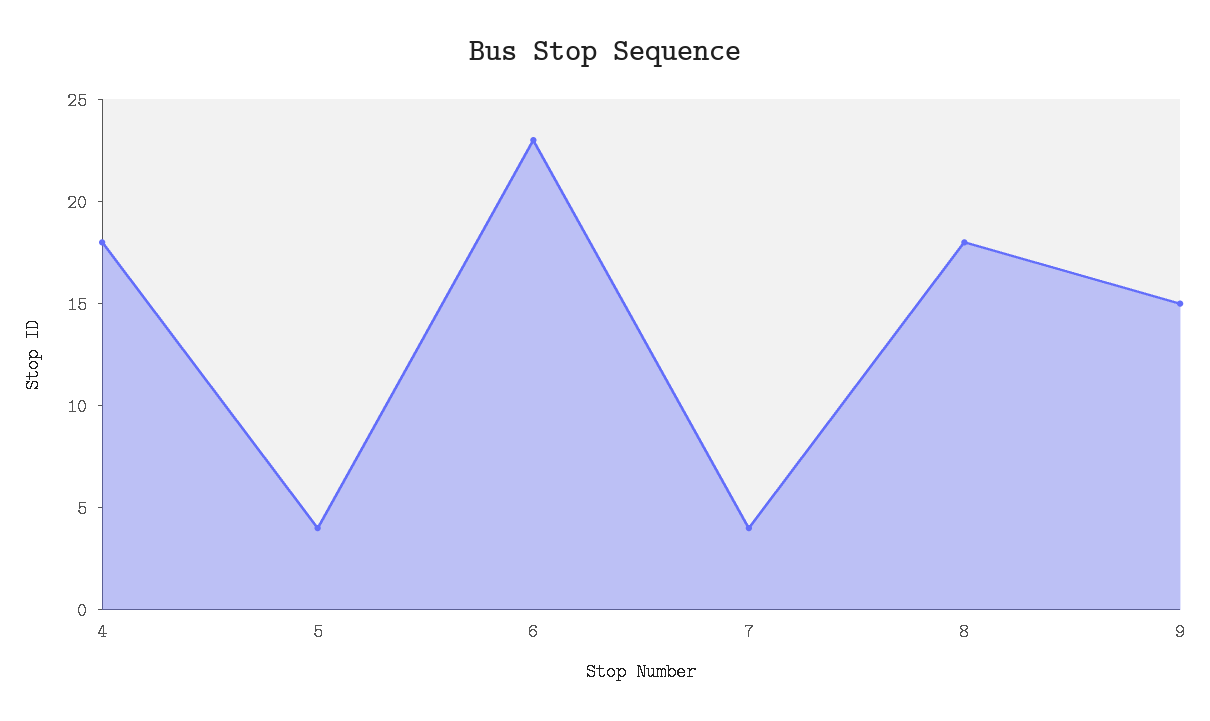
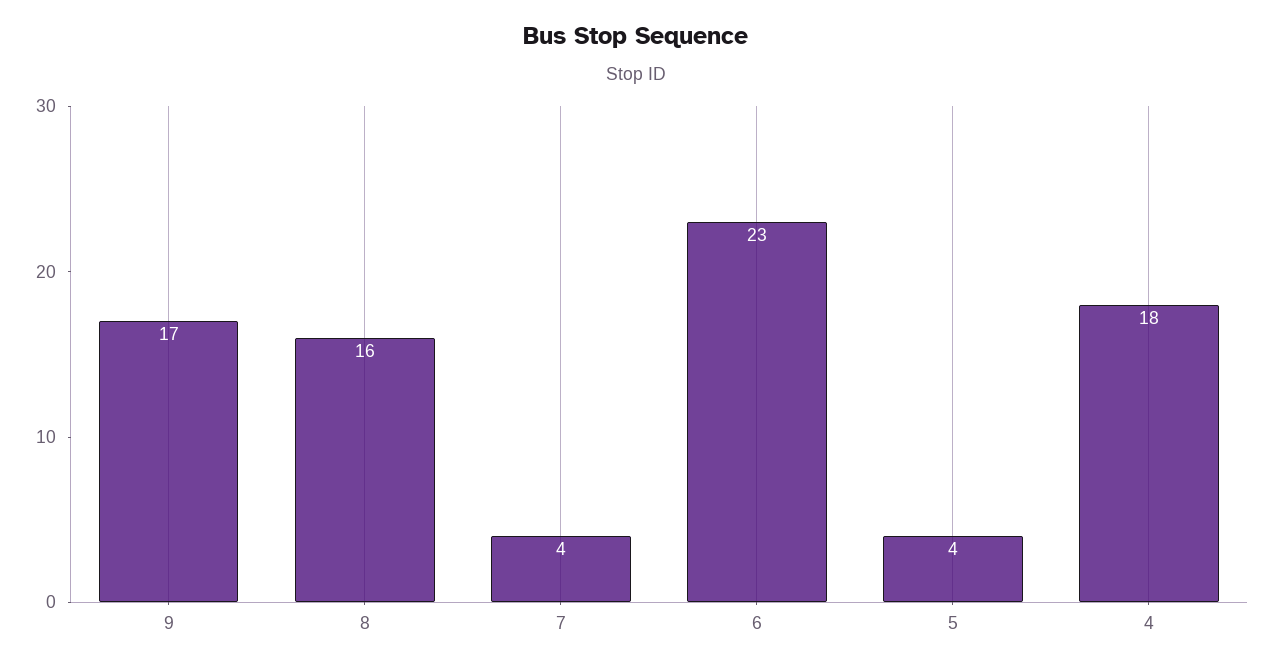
  {
    "4": 18,
    "5": 4,
    "6": 23,
    "7": 4,
-   "8": 18,
+   "8": 16,
-   "9": 15
+   "9": 17
  }

